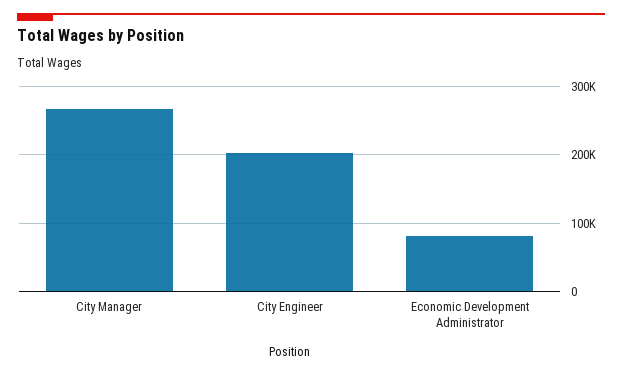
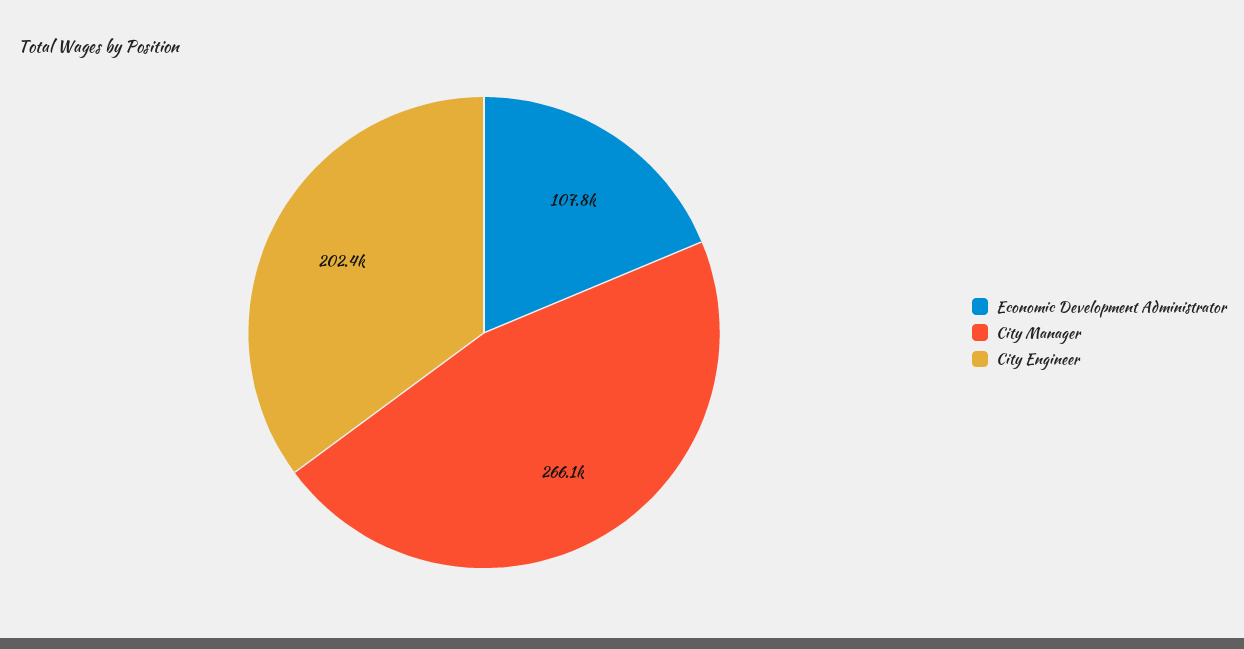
  {
    "City Manager": 266100,
    "City Engineer": 202400,
-   "Economic Development Administrator": 80000
+   "Economic Development Administrator": 107800
  }

